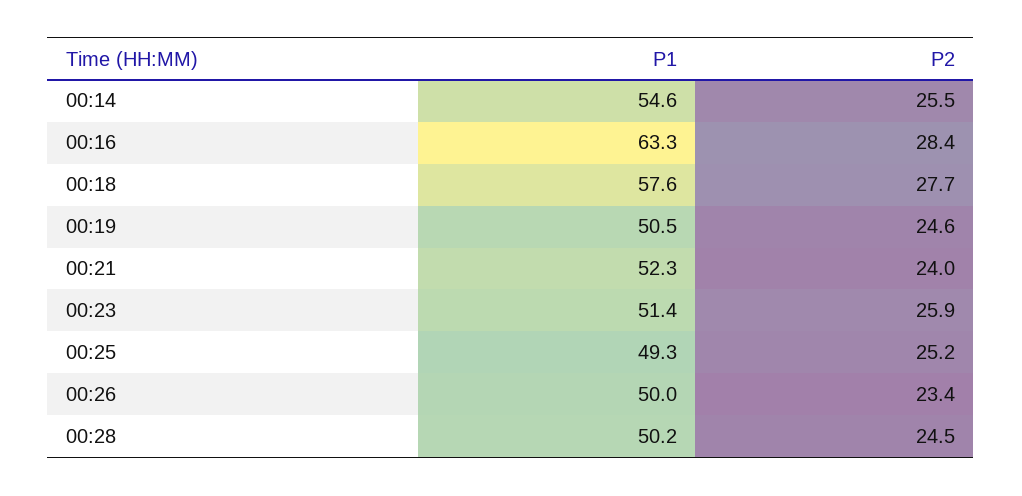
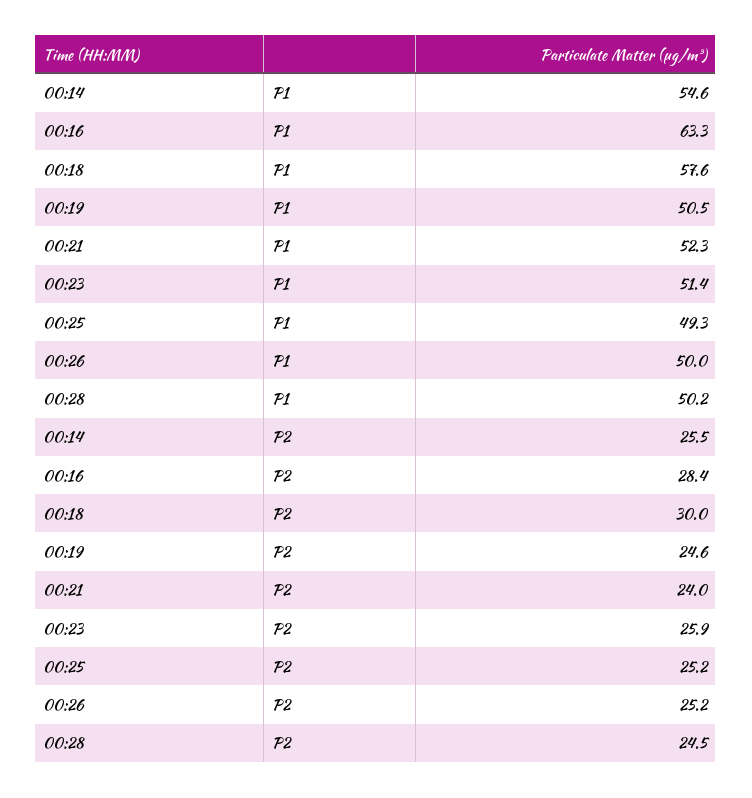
  {
    "P1": {
      "00:14": 54.6,
      "00:16": 63.3,
      "00:18": 57.6,
      "00:19": 50.5,
      "00:21": 52.3,
      "00:23": 51.4,
      "00:25": 49.3,
      "00:26": 50,
      "00:28": 50.2
    },
    "P2": {
      "00:14": 25.5,
      "00:16": 28.4,
-     "00:18": 27.7,
+     "00:18": 30,
      "00:19": 24.6,
      "00:21": 24,
      "00:23": 25.9,
      "00:25": 25.2,
-     "00:26": 23.4,
+     "00:26": 25.2,
      "00:28": 24.5
    }
  }

